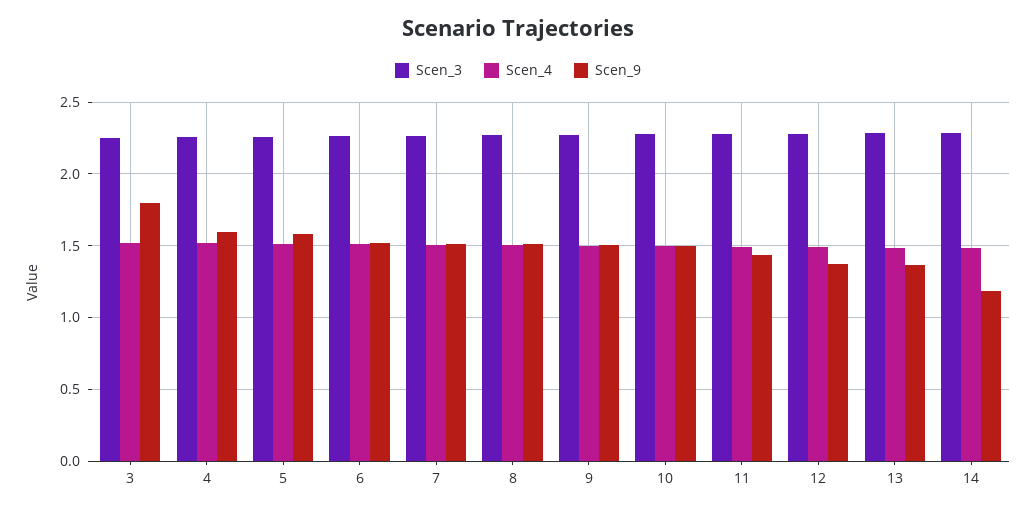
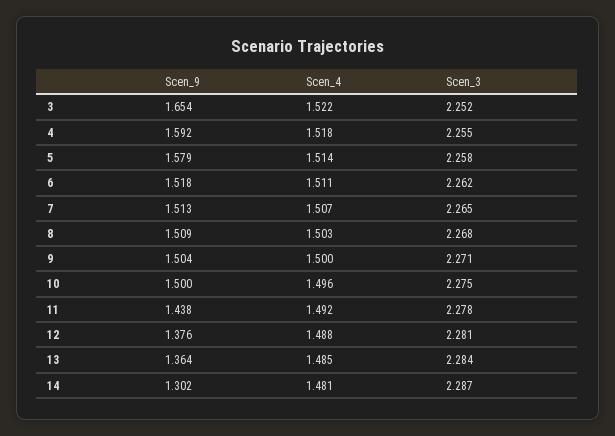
  {
    "Scen_3": {
      "3": 2.252,
      "4": 2.255,
      "5": 2.258,
      "6": 2.262,
      "7": 2.265,
      "8": 2.268,
      "9": 2.271,
      "10": 2.275,
      "11": 2.278,
      "12": 2.281,
      "13": 2.284,
      "14": 2.287
    },
    "Scen_4": {
      "3": 1.522,
      "4": 1.518,
      "5": 1.514,
      "6": 1.511,
      "7": 1.507,
      "8": 1.503,
      "9": 1.5,
      "10": 1.496,
      "11": 1.492,
      "12": 1.488,
      "13": 1.485,
      "14": 1.481
    },
    "Scen_9": {
-     "3": 1.8,
+     "3": 1.654,
      "4": 1.592,
      "5": 1.579,
      "6": 1.518,
      "7": 1.513,
      "8": 1.509,
      "9": 1.504,
      "10": 1.5,
      "11": 1.438,
      "12": 1.376,
      "13": 1.364,
-     "14": 1.2
+     "14": 1.302
    }
  }

